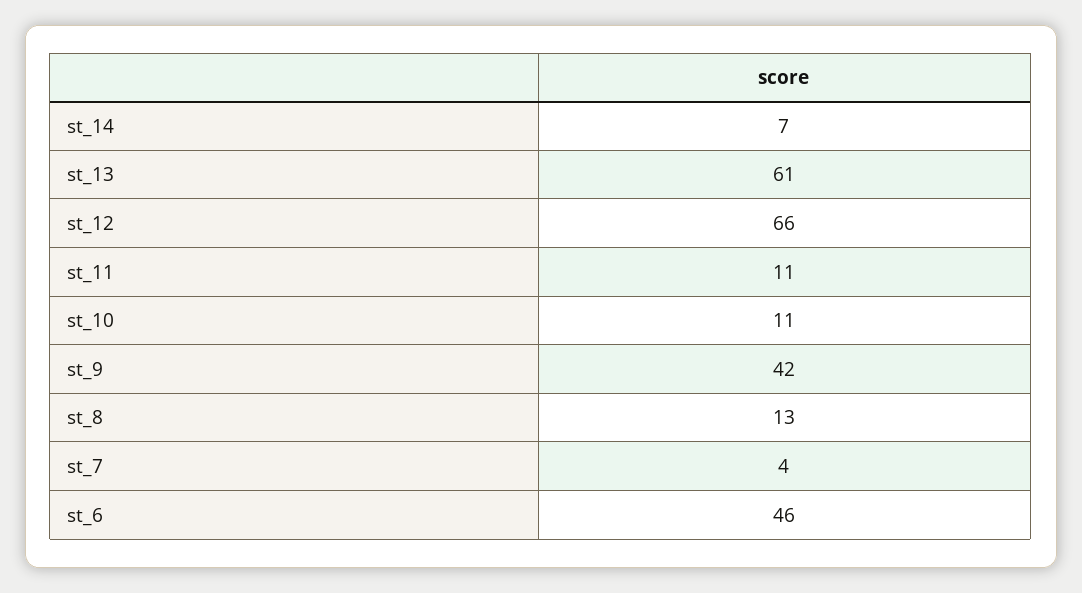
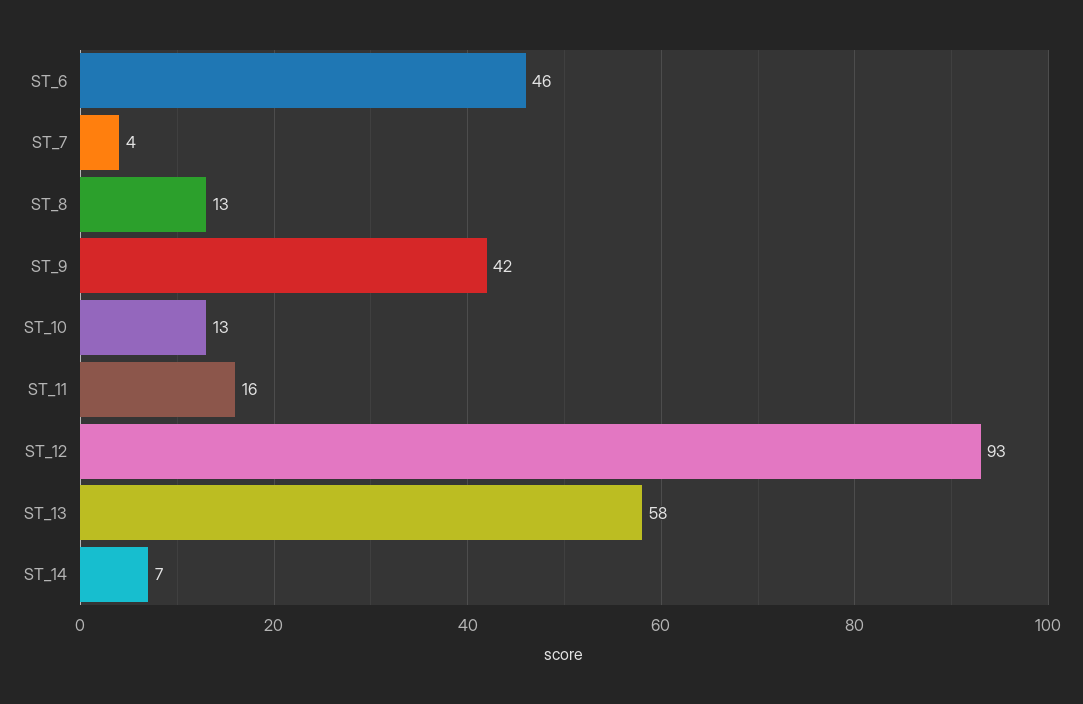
  {
    "st_14": 7,
-   "st_13": 61,
+   "st_13": 58,
-   "st_12": 66,
+   "st_12": 93,
-   "st_11": 11,
+   "st_11": 16,
-   "st_10": 11,
+   "st_10": 13,
    "st_9": 42,
    "st_8": 13,
    "st_7": 4,
    "st_6": 46
  }

